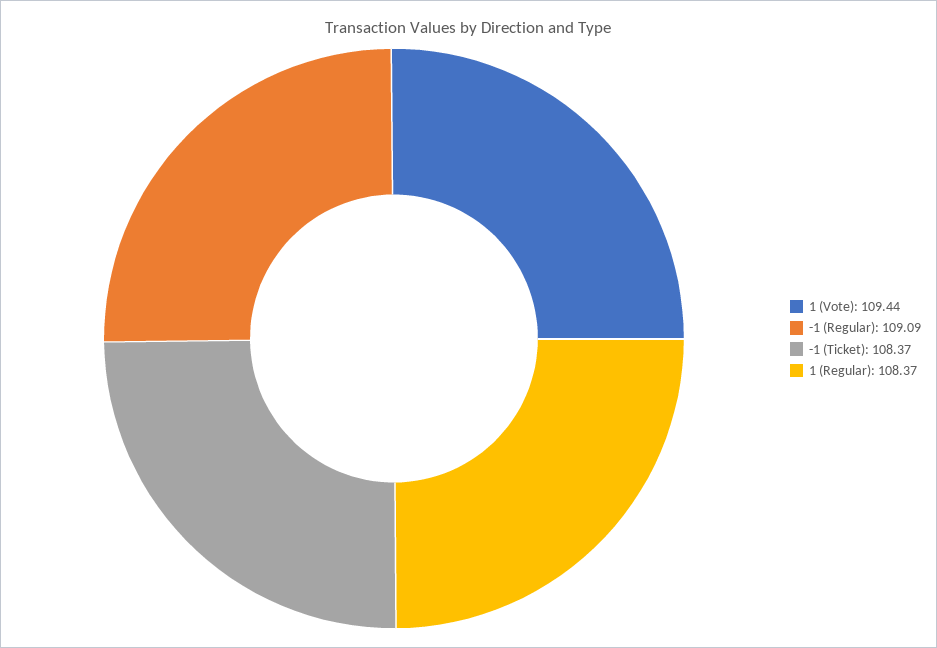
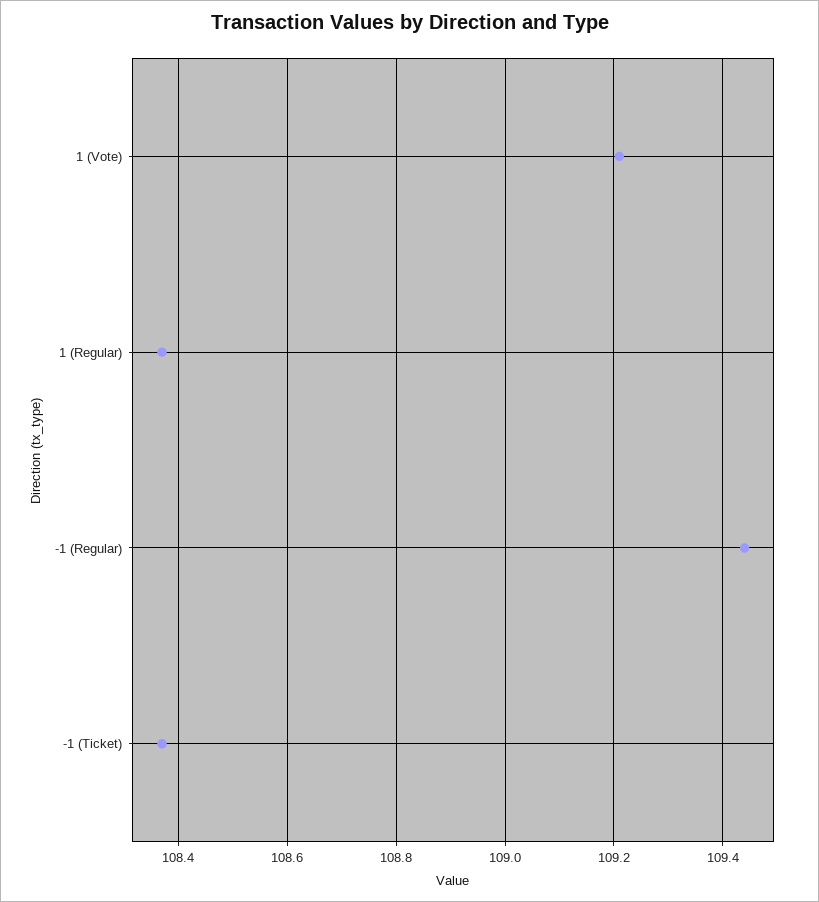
  {
-   "1 (Vote)": 109.44,
+   "1 (Vote)": 109.2,
-   "-1 (Regular)": 109.09,
+   "-1 (Regular)": 109.45,
    "-1 (Ticket)": 108.37,
    "1 (Regular)": 108.37
  }

